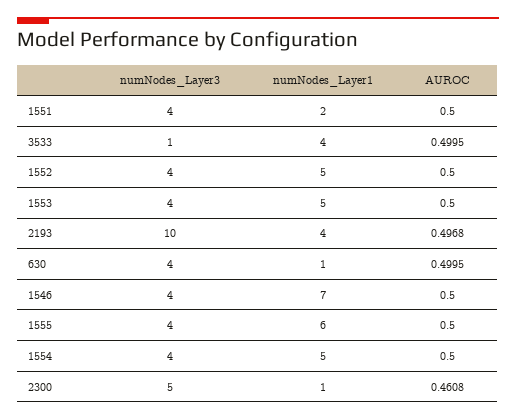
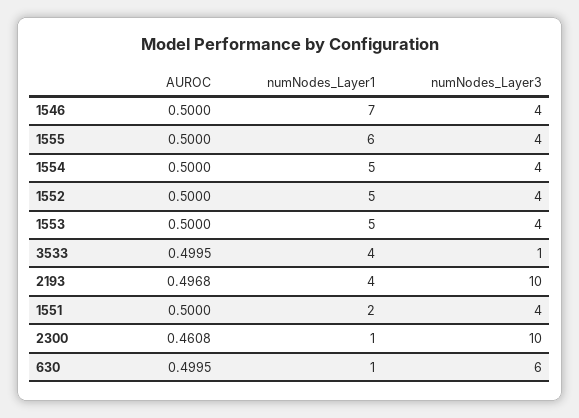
  {
    "numNodes_Layer3": {
      "1551": 4,
      "3533": 1,
      "1552": 4,
      "1553": 4,
      "2193": 10,
-     "630": 4,
+     "630": 6,
      "1546": 4,
      "1555": 4,
      "1554": 4,
-     "2300": 5
+     "2300": 10
    },
    "numNodes_Layer1": {
      "1551": 2,
      "3533": 4,
      "1552": 5,
      "1553": 5,
      "2193": 4,
      "630": 1,
      "1546": 7,
      "1555": 6,
      "1554": 5,
      "2300": 1
    },
    "AUROC": {
      "1551": 0.5,
      "3533": 0.4995,
      "1552": 0.5,
      "1553": 0.5,
      "2193": 0.4968,
      "630": 0.4995,
      "1546": 0.5,
      "1555": 0.5,
      "1554": 0.5,
      "2300": 0.4608
    }
  }

